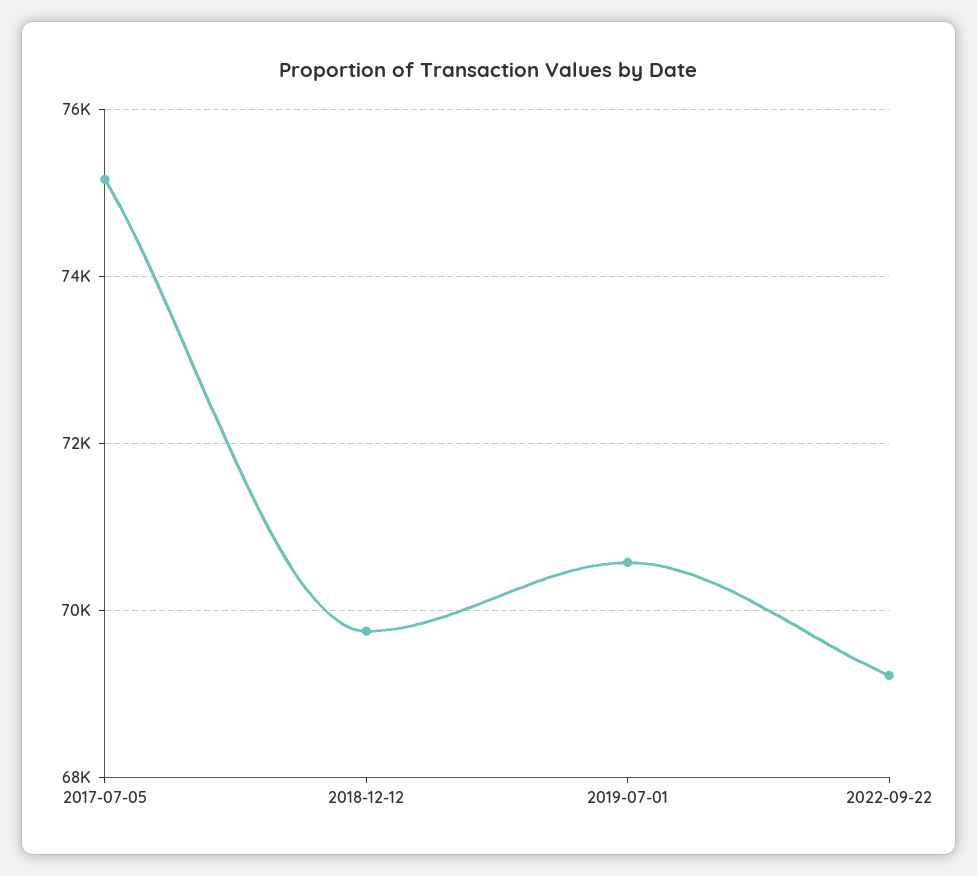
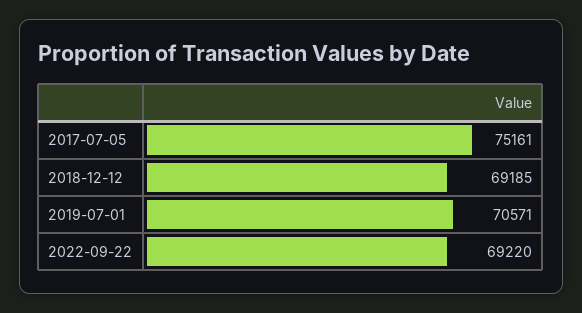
  {
    "2017-07-05": 75161,
-   "2018-12-12": 69800,
+   "2018-12-12": 69185,
    "2019-07-01": 70571,
    "2022-09-22": 69220
  }

